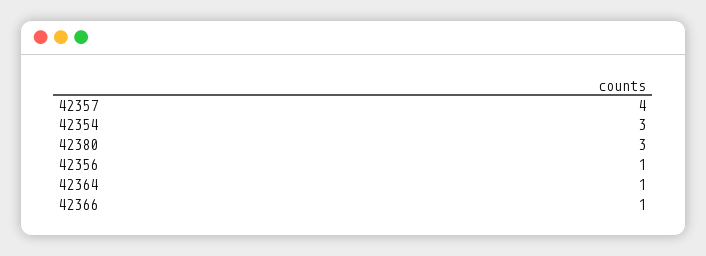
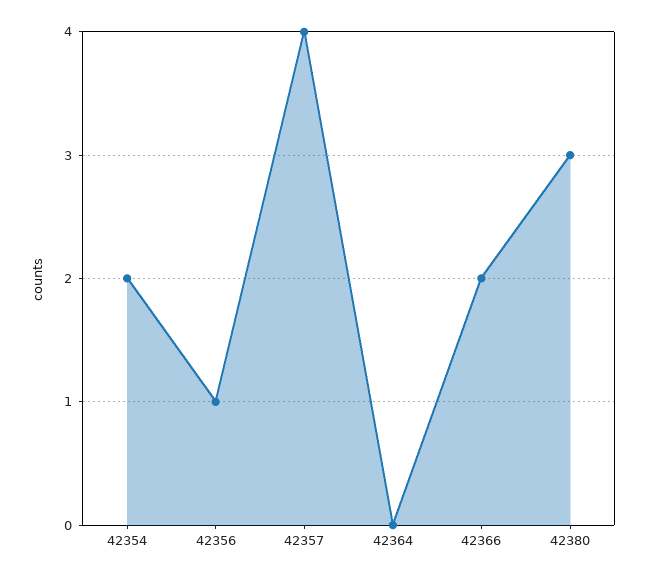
  {
    "42357": 4,
-   "42354": 3,
+   "42354": 2,
    "42380": 3,
    "42356": 1,
-   "42364": 1,
+   "42364": 0,
-   "42366": 1
+   "42366": 2
  }

